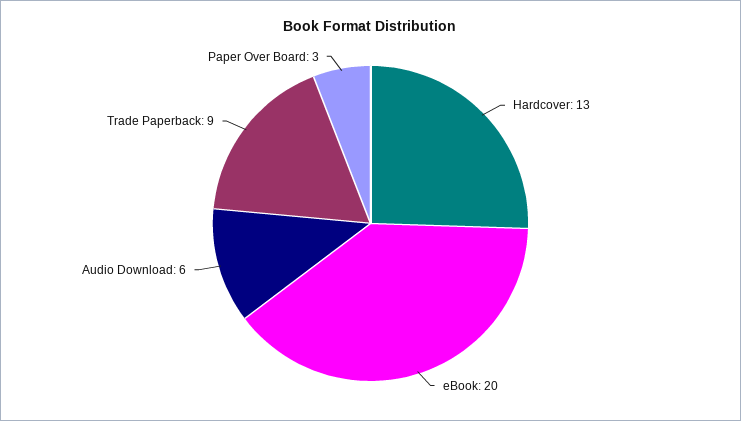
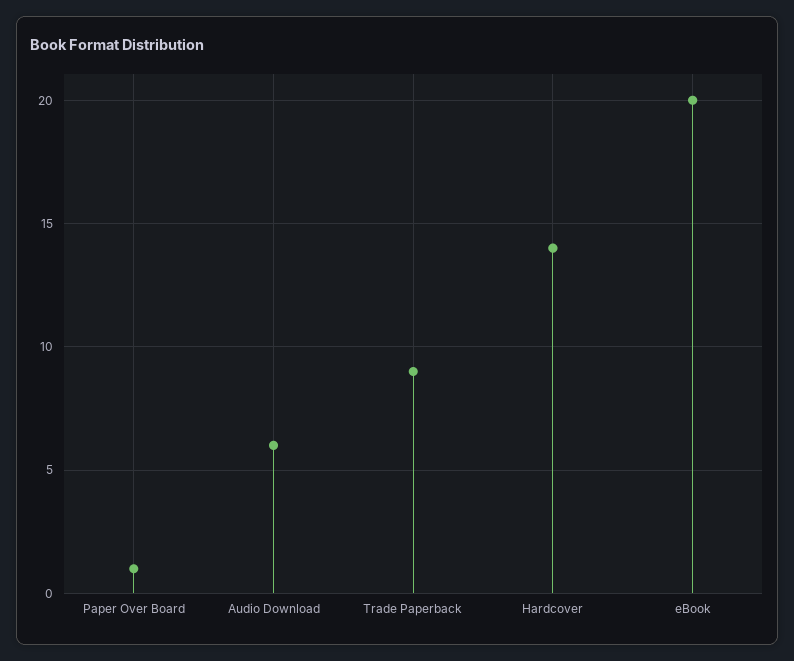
  {
-   "Hardcover": 13,
+   "Hardcover": 14,
    "eBook": 20,
    "Audio Download": 6,
    "Trade Paperback": 9,
-   "Paper Over Board": 3
+   "Paper Over Board": 1
  }

